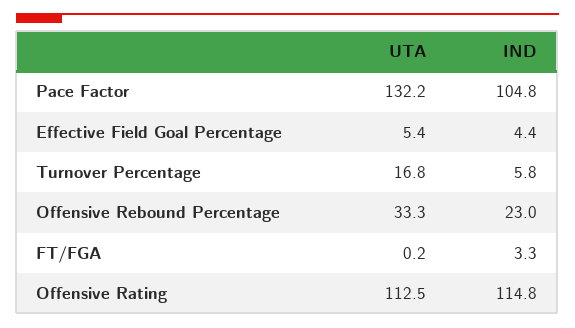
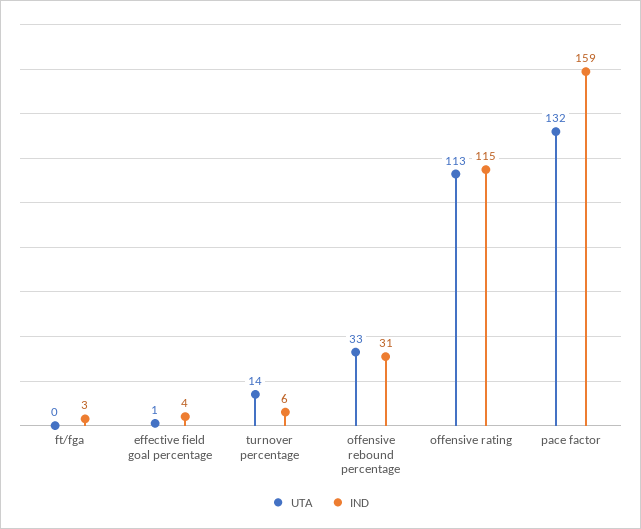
  {
    "UTA": {
      "Pace Factor": 132.2,
-     "Effective Field Goal Percentage": 5.4,
+     "Effective Field Goal Percentage": 1,
-     "Turnover Percentage": 16.8,
+     "Turnover Percentage": 14,
      "Offensive Rebound Percentage": 33.3,
      "FT/FGA": 0.2,
      "Offensive Rating": 112.5
    },
    "IND": {
-     "Pace Factor": 104.8,
+     "Pace Factor": 159,
      "Effective Field Goal Percentage": 4.4,
      "Turnover Percentage": 5.8,
-     "Offensive Rebound Percentage": 23,
+     "Offensive Rebound Percentage": 31,
      "FT/FGA": 3.3,
      "Offensive Rating": 114.8
    }
  }

